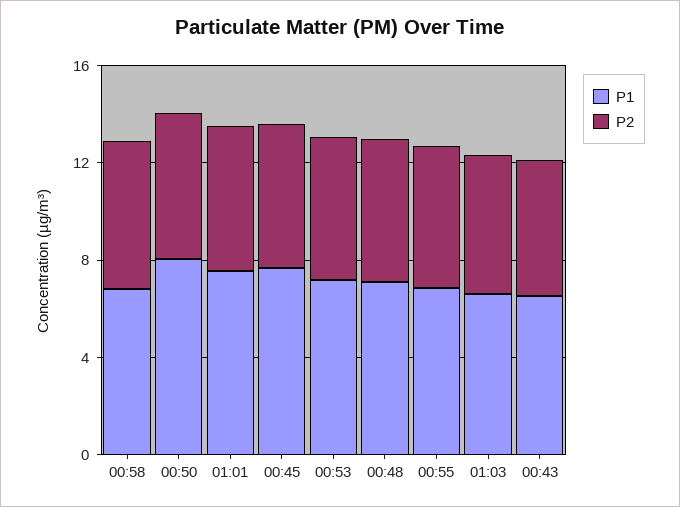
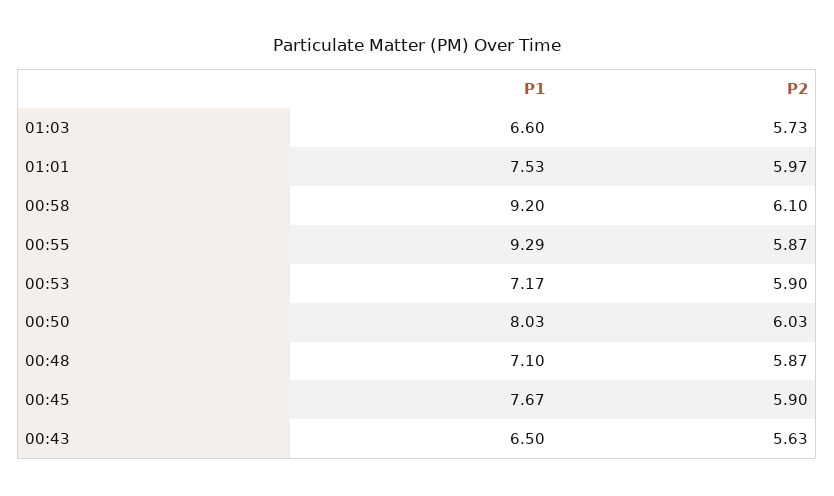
  {
    "P1": {
-     "00:58": 7,
+     "00:58": 9.2,
      "00:50": 8.03,
      "01:01": 7.53,
      "00:45": 7.67,
      "00:53": 7.17,
      "00:48": 7.1,
-     "00:55": 7,
+     "00:55": 9.29,
      "01:03": 6.6,
      "00:43": 6.5
    },
    "P2": {
      "00:58": 6.1,
      "00:50": 6.03,
      "01:01": 5.97,
      "00:45": 5.9,
      "00:53": 5.9,
      "00:48": 5.87,
      "00:55": 5.87,
      "01:03": 5.73,
      "00:43": 5.63
    }
  }

